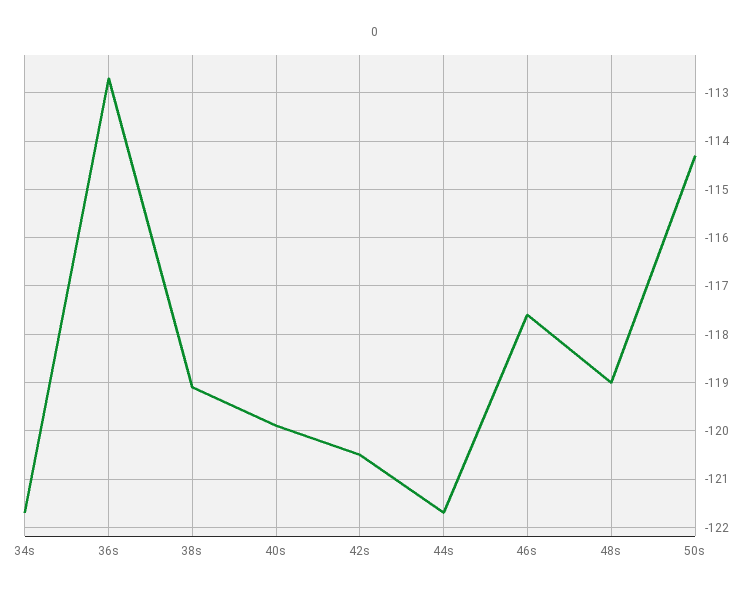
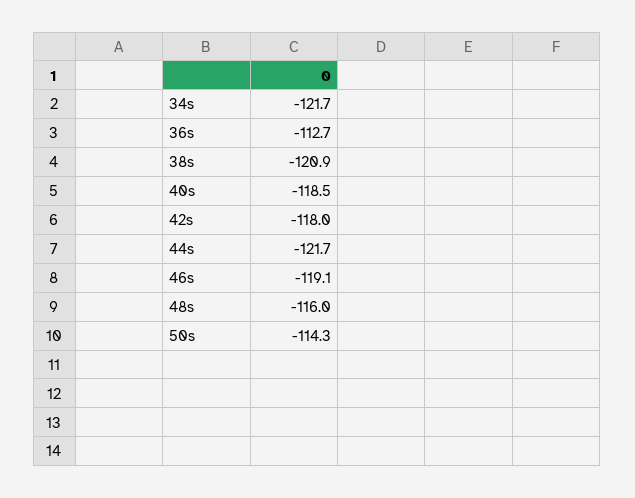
  {
    "34s": -121.7,
    "36s": -112.7,
-   "38s": -119,
+   "38s": -120.9,
-   "40s": -120,
+   "40s": -118.5,
-   "42s": -120.5,
+   "42s": -118,
    "44s": -121.7,
-   "46s": -117.5,
+   "46s": -119.1,
-   "48s": -119,
+   "48s": -116,
    "50s": -114.3
  }

